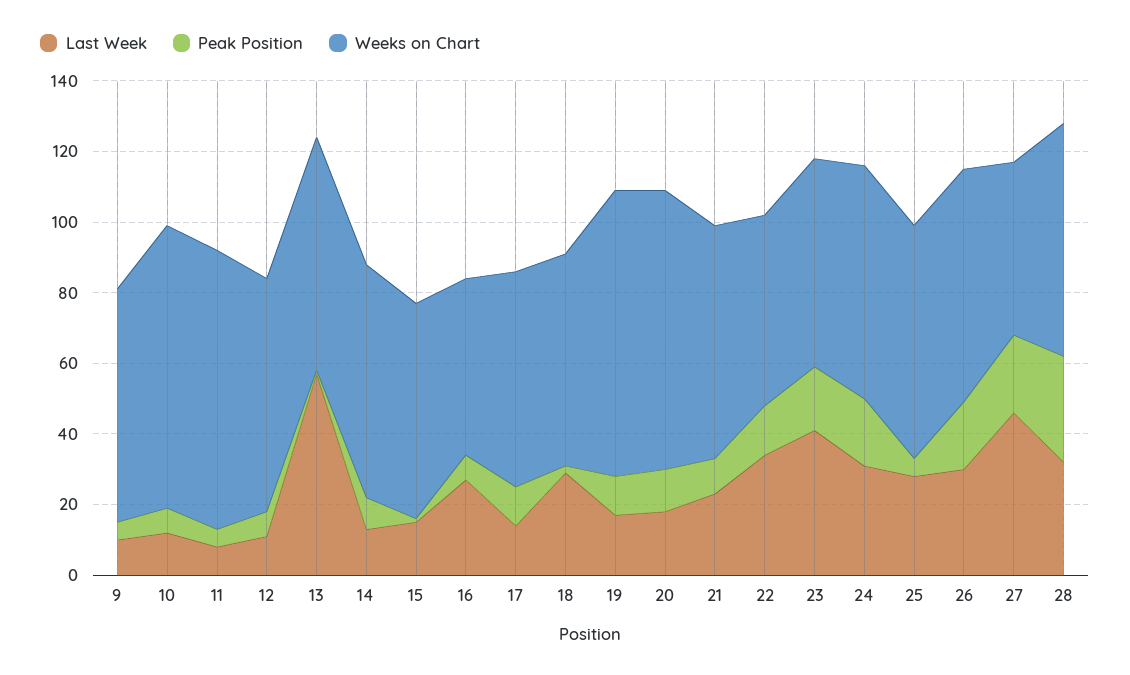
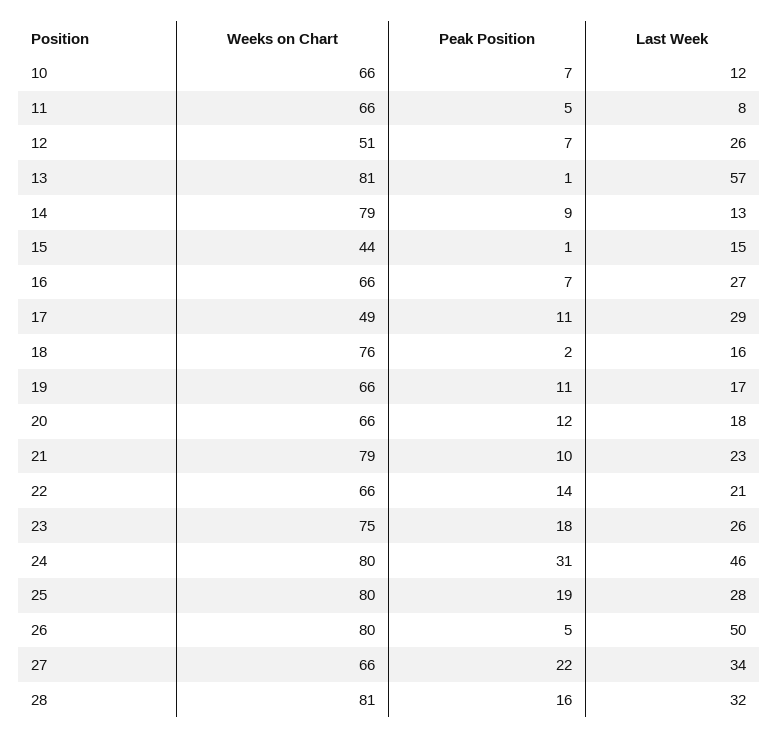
  {
    "Last Week": {
-     "9": 10,
      "10": 12,
      "11": 8,
-     "12": 10,
+     "12": 26,
      "13": 57,
      "14": 13,
      "15": 15,
      "16": 27,
-     "17": 15,
+     "17": 29,
-     "18": 30,
+     "18": 16,
      "19": 17,
      "20": 18,
      "21": 23,
-     "22": 35,
+     "22": 21,
-     "23": 40,
+     "23": 26,
-     "24": 30,
+     "24": 46,
      "25": 28,
-     "26": 30,
+     "26": 50,
-     "27": 45,
+     "27": 34,
      "28": 32
    },
    "Peak Position": {
-     "9": 5,
      "10": 7,
      "11": 5,
      "12": 7,
      "13": 1,
      "14": 9,
      "15": 1,
      "16": 7,
      "17": 11,
      "18": 2,
      "19": 11,
      "20": 12,
      "21": 10,
      "22": 14,
      "23": 18,
-     "24": 20,
+     "24": 31,
-     "25": 5,
+     "25": 19,
-     "26": 20,
+     "26": 5,
      "27": 22,
-     "28": 30
+     "28": 16
    },
    "Weeks on Chart": {
-     "9": 65,
-     "10": 80,
+     "10": 66,
-     "11": 80,
+     "11": 66,
-     "12": 65,
+     "12": 51,
-     "13": 65,
+     "13": 81,
-     "14": 65,
+     "14": 79,
-     "15": 60,
+     "15": 44,
-     "16": 50,
+     "16": 66,
-     "17": 60,
+     "17": 49,
-     "18": 60,
+     "18": 76,
-     "19": 80,
+     "19": 66,
-     "20": 80,
+     "20": 66,
-     "21": 65,
+     "21": 79,
-     "22": 55,
+     "22": 66,
-     "23": 60,
+     "23": 75,
-     "24": 65,
+     "24": 80,
-     "25": 65,
+     "25": 80,
-     "26": 65,
+     "26": 80,
-     "27": 50,
+     "27": 66,
-     "28": 65
+     "28": 81
    }
  }

